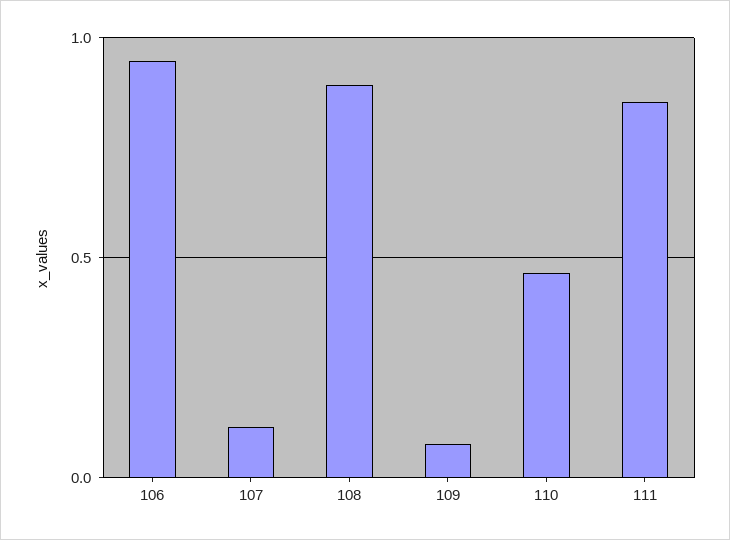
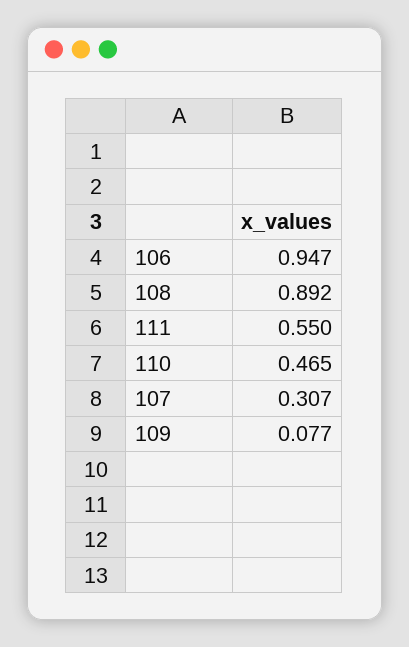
  {
    "106": 0.947,
-   "107": 0.1,
+   "107": 0.307,
    "108": 0.892,
    "109": 0.077,
    "110": 0.465,
-   "111": 0.85
+   "111": 0.55
  }

